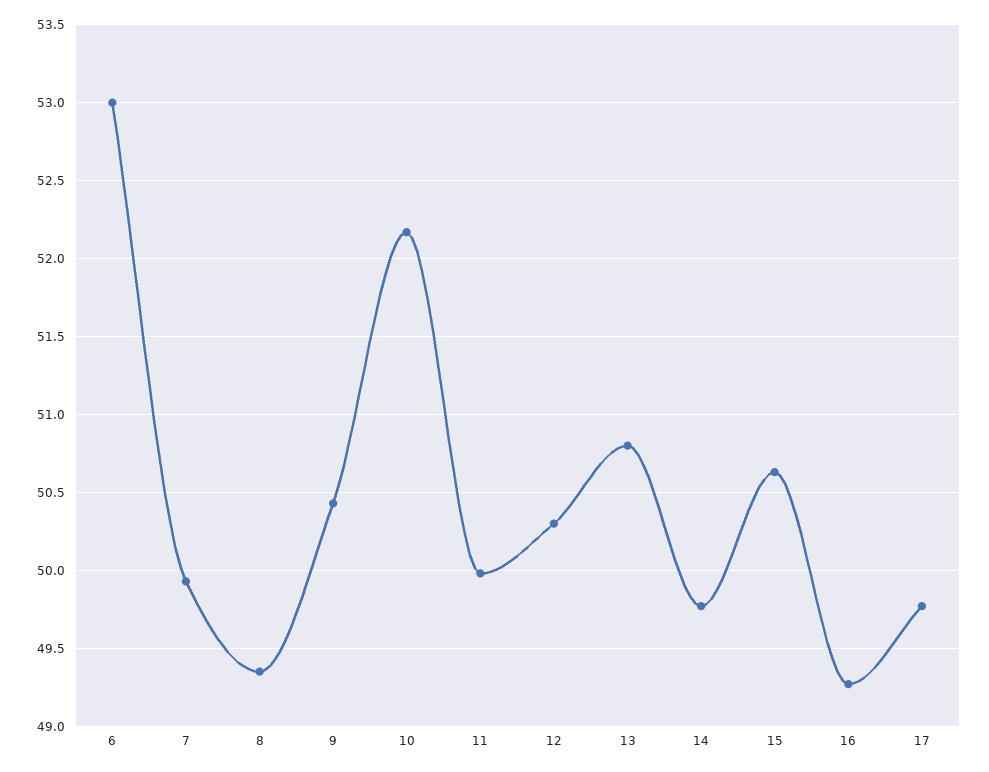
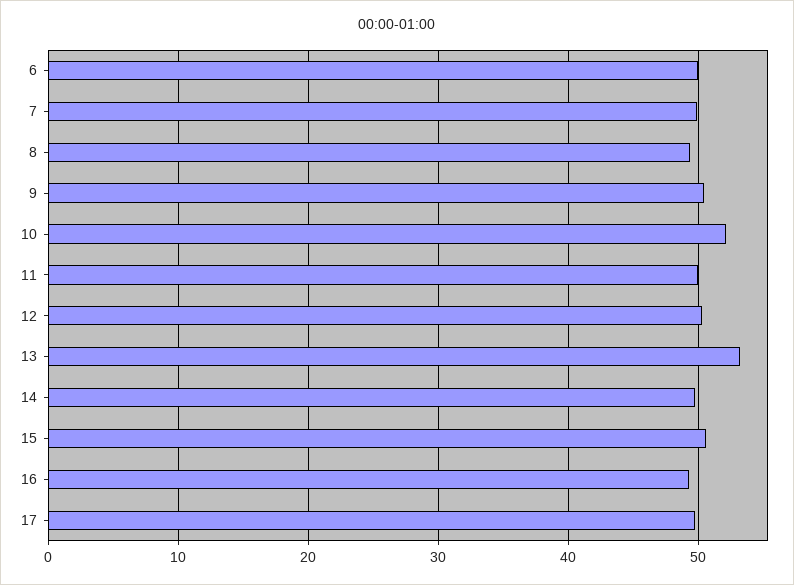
  {
-   "6": 53,
+   "6": 50,
    "7": 49.95,
    "8": 49.35,
    "9": 50.45,
    "10": 52.15,
    "11": 50,
    "12": 50.3,
-   "13": 50.8,
+   "13": 53,
    "14": 49.75,
    "15": 50.65,
    "16": 49.25,
    "17": 49.75
  }

